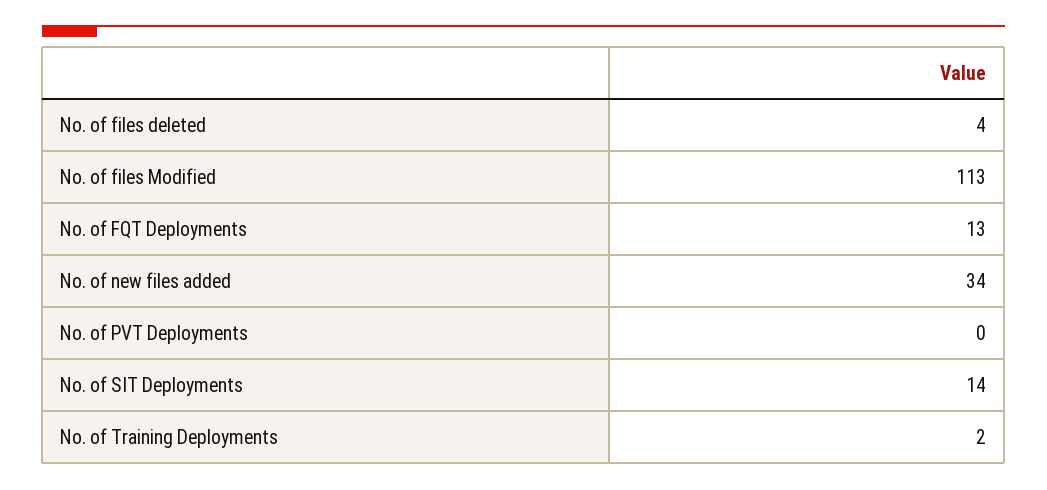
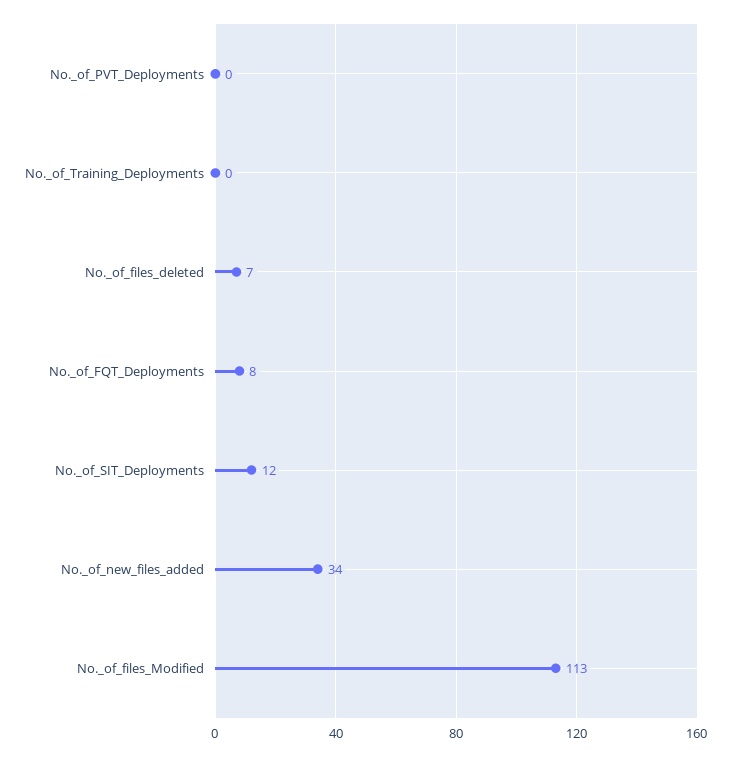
  {
-   "No. of files deleted": 4,
+   "No. of files deleted": 7,
    "No. of files Modified": 113,
-   "No. of FQT Deployments": 13,
+   "No. of FQT Deployments": 8,
    "No. of new files added": 34,
    "No. of PVT Deployments": 0,
-   "No. of SIT Deployments": 14,
+   "No. of SIT Deployments": 12,
-   "No. of Training Deployments": 2
+   "No. of Training Deployments": 0
  }

